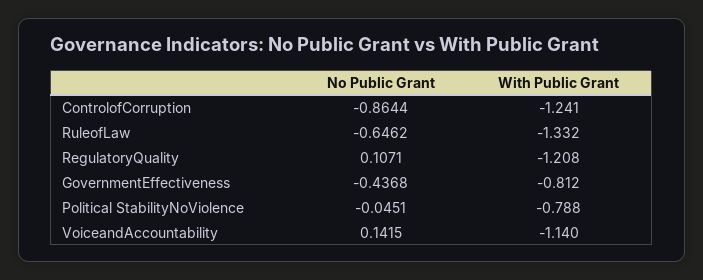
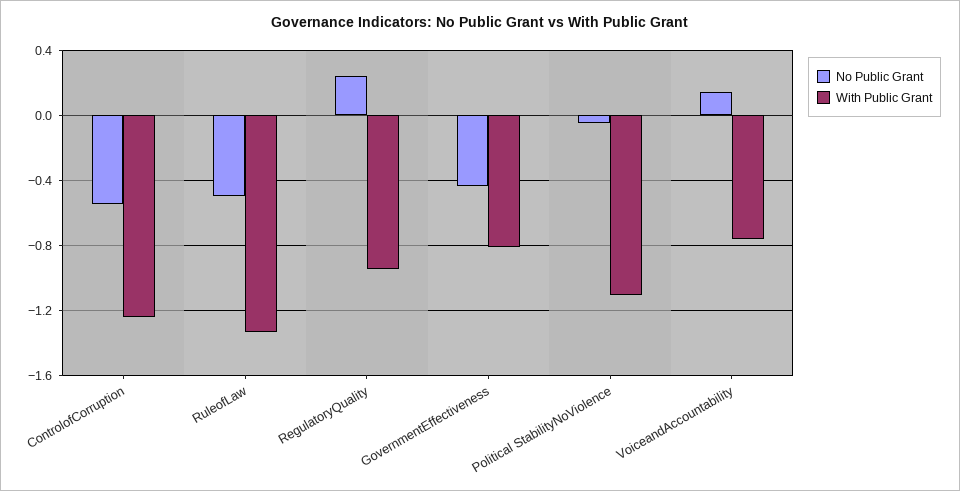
  {
    "No Public Grant": {
-     "ControlofCorruption": -0.8644,
+     "ControlofCorruption": -0.55,
-     "RuleofLaw": -0.6462,
+     "RuleofLaw": -0.5,
-     "RegulatoryQuality": 0.1071,
+     "RegulatoryQuality": 0.25,
      "GovernmentEffectiveness": -0.4368,
      "Political StabilityNoViolence": -0.0451,
      "VoiceandAccountability": 0.1415
    },
    "With Public Grant": {
      "ControlofCorruption": -1.241,
      "RuleofLaw": -1.332,
-     "RegulatoryQuality": -1.208,
+     "RegulatoryQuality": -0.95,
      "GovernmentEffectiveness": -0.812,
-     "Political StabilityNoViolence": -0.788,
+     "Political StabilityNoViolence": -1.1,
-     "VoiceandAccountability": -1.14
+     "VoiceandAccountability": -0.75
    }
  }

